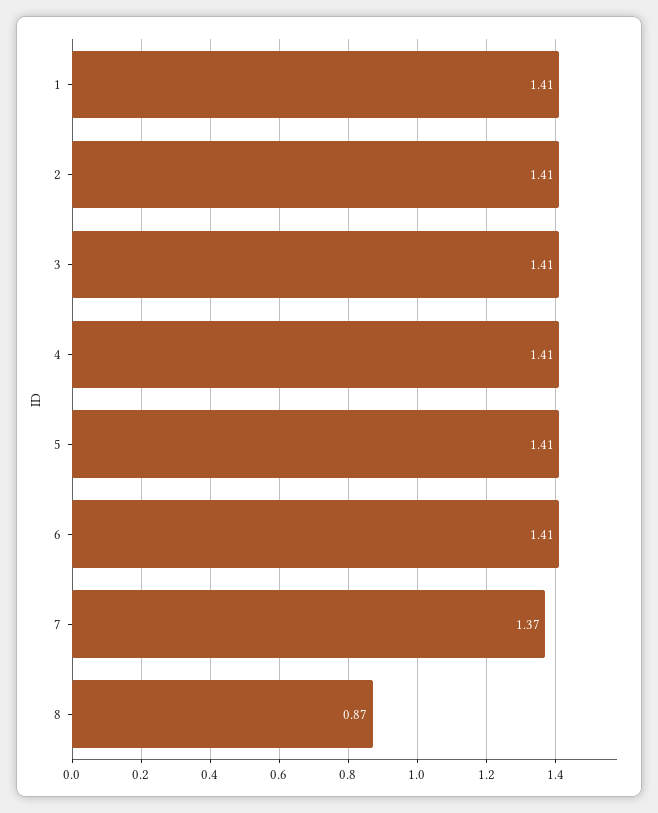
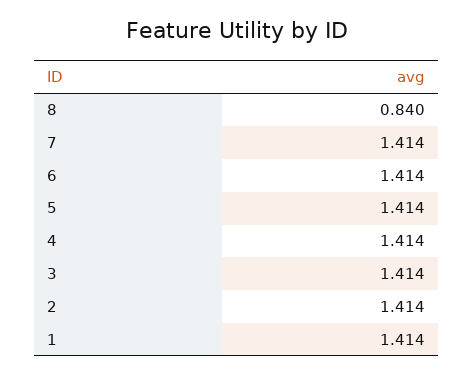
  {
    "1": 1.414,
    "2": 1.414,
    "3": 1.414,
    "4": 1.414,
    "5": 1.414,
    "6": 1.414,
-   "7": 1.37,
+   "7": 1.414,
-   "8": 0.87
+   "8": 0.84
  }

